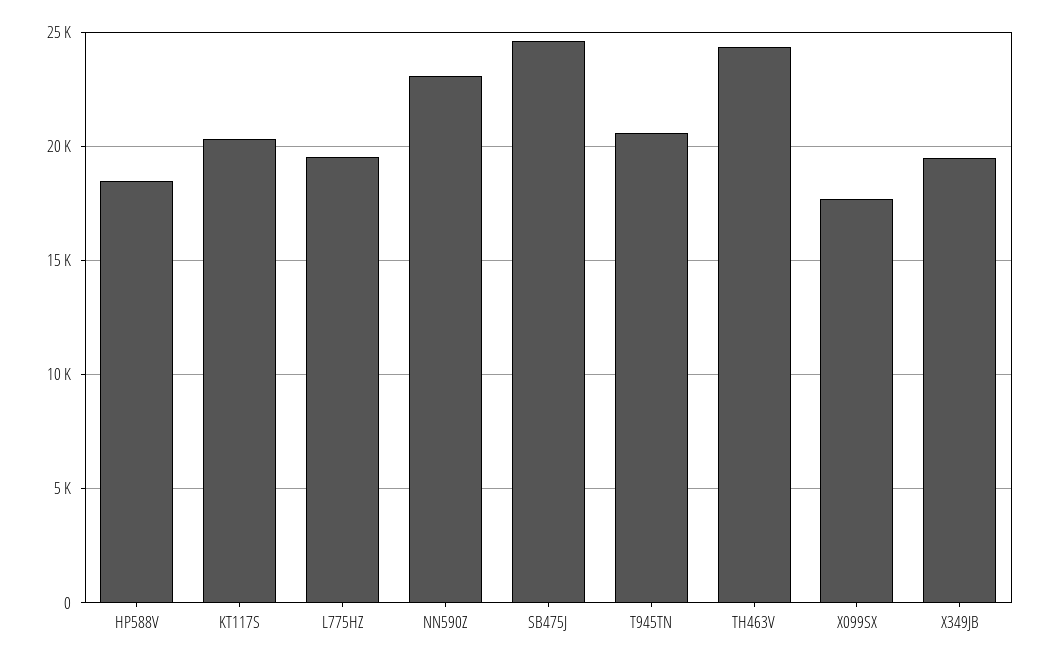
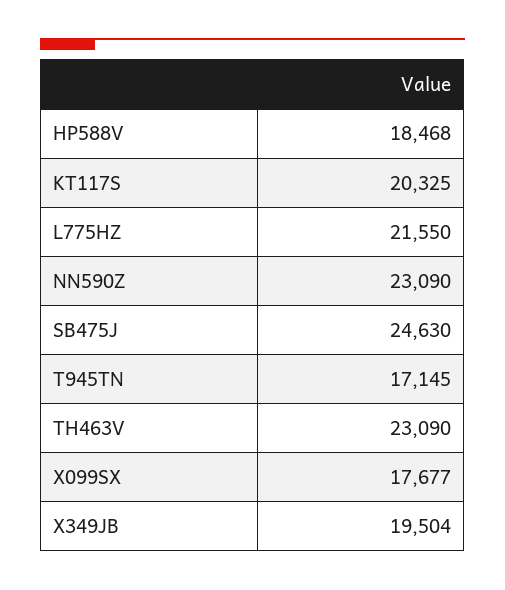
  {
    "HP588V": 18468,
    "KT117S": 20325,
-   "L775HZ": 19500,
+   "L775HZ": 21550,
    "NN590Z": 23090,
    "SB475J": 24630,
-   "T945TN": 20500,
+   "T945TN": 17145,
-   "TH463V": 24500,
+   "TH463V": 23090,
    "X099SX": 17677,
    "X349JB": 19504
  }

